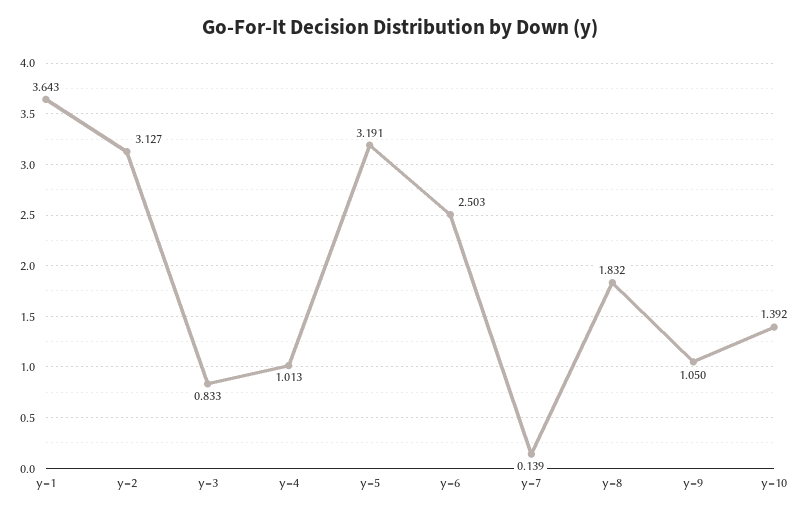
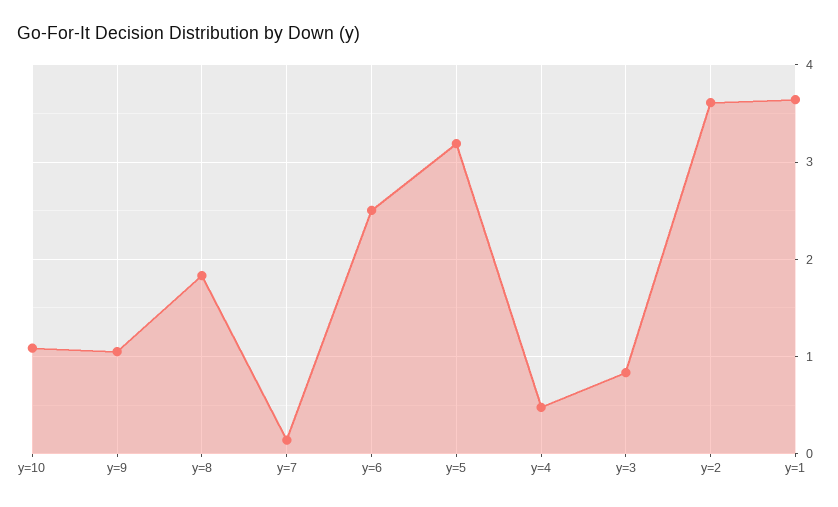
  {
    "y=1": 3.643,
-   "y=2": 3.127,
+   "y=2": 3.6,
    "y=3": 0.833,
-   "y=4": 1.013,
+   "y=4": 0.5,
    "y=5": 3.191,
    "y=6": 2.503,
    "y=7": 0.139,
    "y=8": 1.832,
    "y=9": 1.05,
-   "y=10": 1.392
+   "y=10": 1.1
  }

